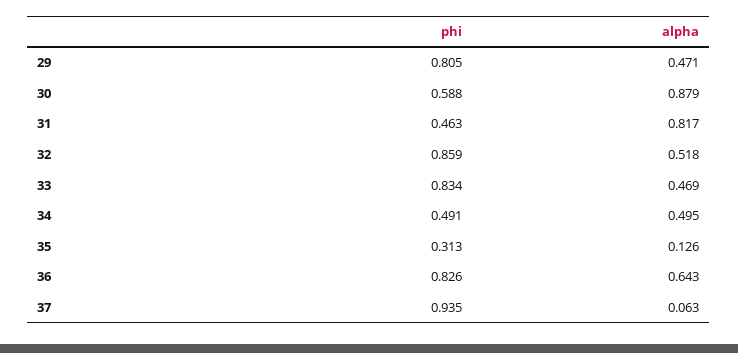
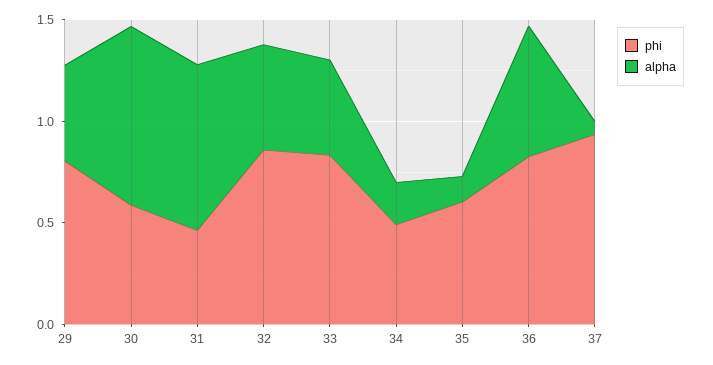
  {
    "phi": {
      "29": 0.805,
      "30": 0.588,
      "31": 0.463,
      "32": 0.859,
      "33": 0.834,
      "34": 0.491,
-     "35": 0.313,
+     "35": 0.6,
      "36": 0.826,
      "37": 0.935
    },
    "alpha": {
      "29": 0.471,
      "30": 0.879,
      "31": 0.817,
      "32": 0.518,
      "33": 0.469,
-     "34": 0.495,
+     "34": 0.2,
      "35": 0.126,
      "36": 0.643,
      "37": 0.063
    }
  }

